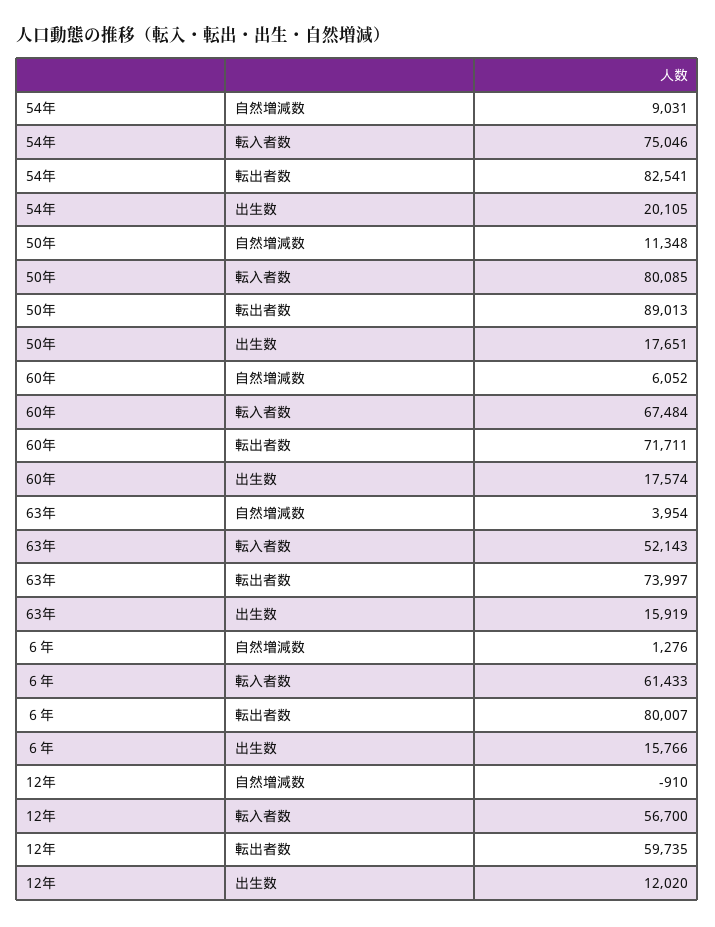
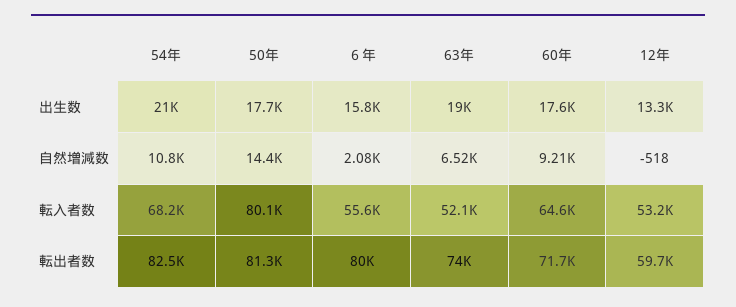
  {
    "54年": {
-     "自然増減数": 9031,
+     "自然増減数": 10800,
-     "転入者数": 75046,
+     "転入者数": 68200,
      "転出者数": 82541,
-     "出生数": 20105
+     "出生数": 21000
    },
    "50年": {
-     "自然増減数": 11348,
+     "自然増減数": 14400,
      "転入者数": 80085,
-     "転出者数": 89013,
+     "転出者数": 81300,
      "出生数": 17651
    },
    "60年": {
-     "自然増減数": 6052,
+     "自然増減数": 9210,
-     "転入者数": 67484,
+     "転入者数": 64600,
      "転出者数": 71711,
      "出生数": 17574
    },
    "63年": {
-     "自然増減数": 3954,
+     "自然増減数": 6520,
      "転入者数": 52143,
      "転出者数": 73997,
-     "出生数": 15919
+     "出生数": 19000
    },
    "６年": {
-     "自然増減数": 1276,
+     "自然増減数": 2080,
-     "転入者数": 61433,
+     "転入者数": 55600,
      "転出者数": 80007,
      "出生数": 15766
    },
    "12年": {
-     "自然増減数": -910,
+     "自然増減数": -518,
-     "転入者数": 56700,
+     "転入者数": 53200,
      "転出者数": 59735,
-     "出生数": 12020
+     "出生数": 13300
    }
  }

